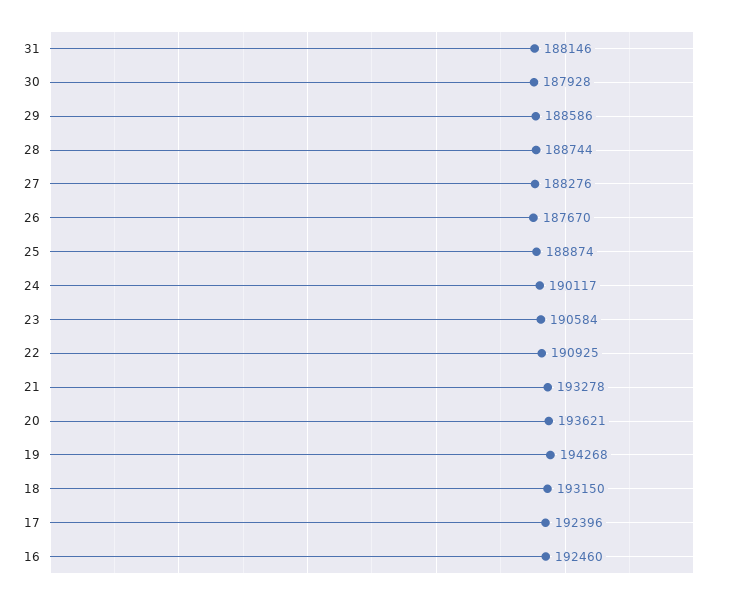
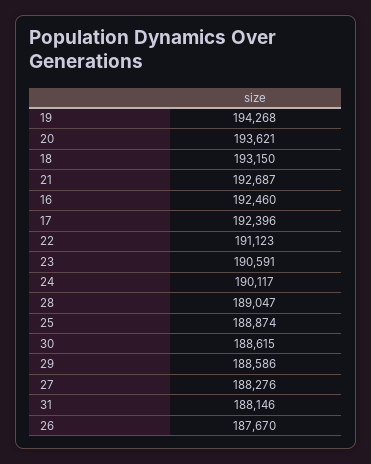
  {
    "31": 188146,
-   "30": 187928,
+   "30": 188615,
    "29": 188586,
-   "28": 188744,
+   "28": 189047,
    "27": 188276,
    "26": 187670,
    "25": 188874,
    "24": 190117,
-   "23": 190584,
+   "23": 190591,
-   "22": 190925,
+   "22": 191123,
-   "21": 193278,
+   "21": 192687,
    "20": 193621,
    "19": 194268,
    "18": 193150,
    "17": 192396,
    "16": 192460
  }

